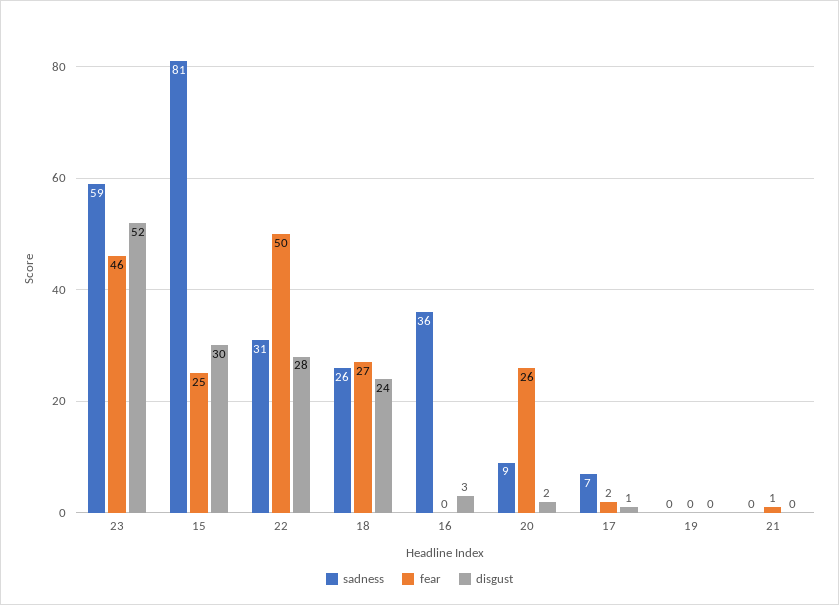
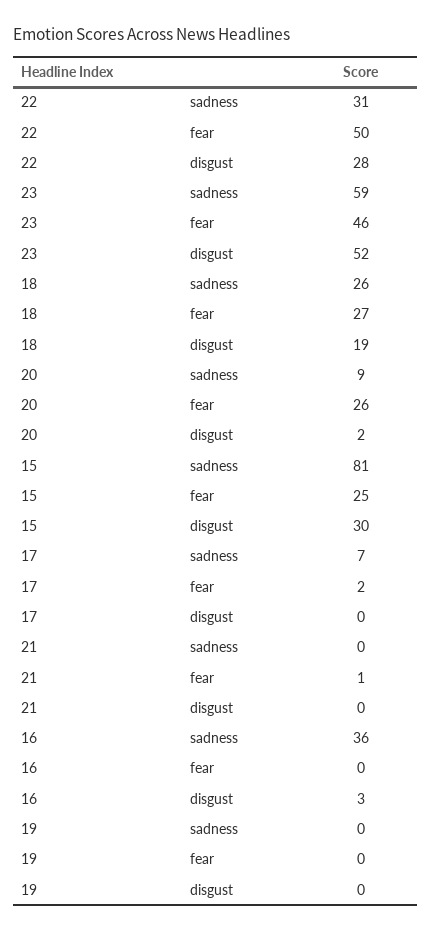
  {
    "sadness": {
      "23": 59,
      "15": 81,
      "22": 31,
      "18": 26,
      "16": 36,
      "20": 9,
      "17": 7,
      "19": 0,
      "21": 0
    },
    "fear": {
      "23": 46,
      "15": 25,
      "22": 50,
      "18": 27,
      "16": 0,
      "20": 26,
      "17": 2,
      "19": 0,
      "21": 1
    },
    "disgust": {
      "23": 52,
      "15": 30,
      "22": 28,
-     "18": 24,
+     "18": 19,
      "16": 3,
      "20": 2,
-     "17": 1,
+     "17": 0,
      "19": 0,
      "21": 0
    }
  }

